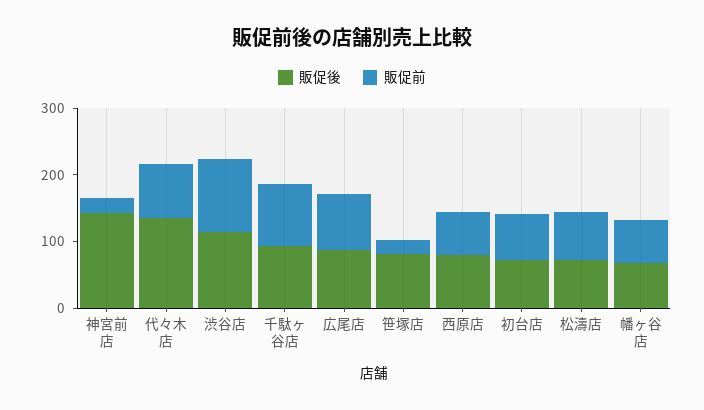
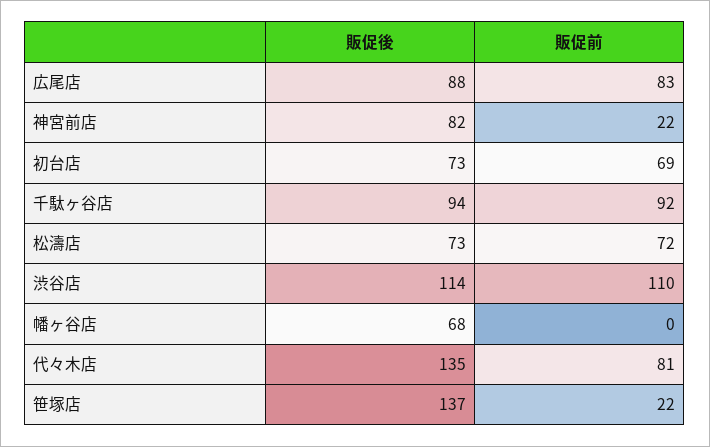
  {
    "販促後": {
-     "神宮前店": 140,
+     "神宮前店": 82,
      "代々木店": 135,
      "渋谷店": 114,
      "千駄ヶ谷店": 94,
      "広尾店": 88,
-     "笹塚店": 80,
+     "笹塚店": 137,
-     "西原店": 80,
      "初台店": 73,
      "松濤店": 73,
      "幡ヶ谷店": 68
    },
    "販促前": {
      "神宮前店": 22,
      "代々木店": 81,
      "渋谷店": 110,
      "千駄ヶ谷店": 92,
      "広尾店": 83,
      "笹塚店": 22,
-     "西原店": 60,
      "初台店": 69,
      "松濤店": 72,
-     "幡ヶ谷店": 60
+     "幡ヶ谷店": 0
    }
  }

